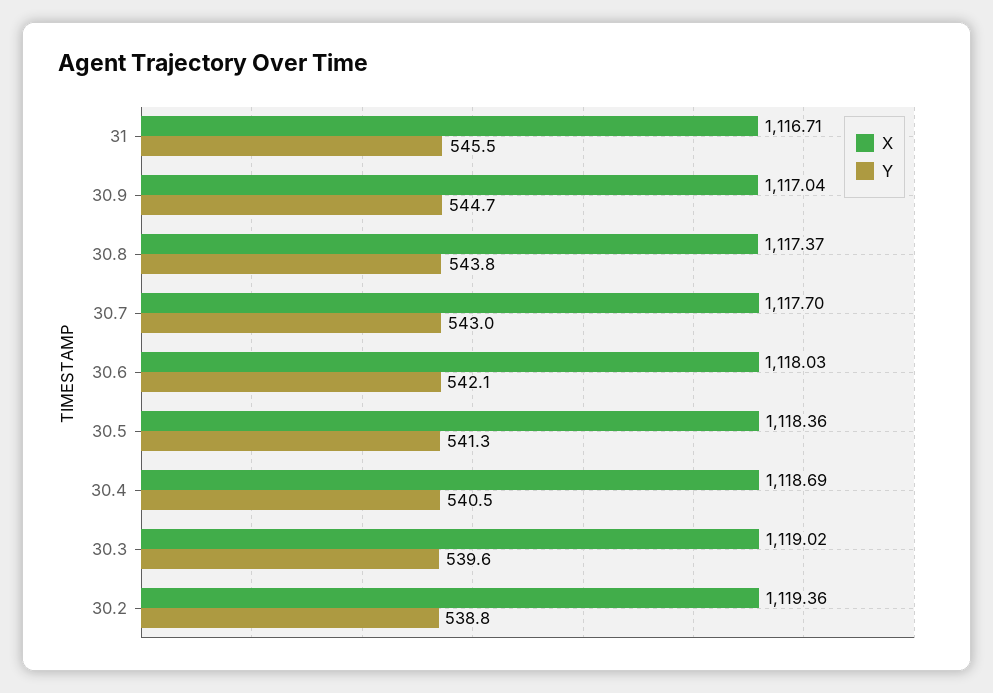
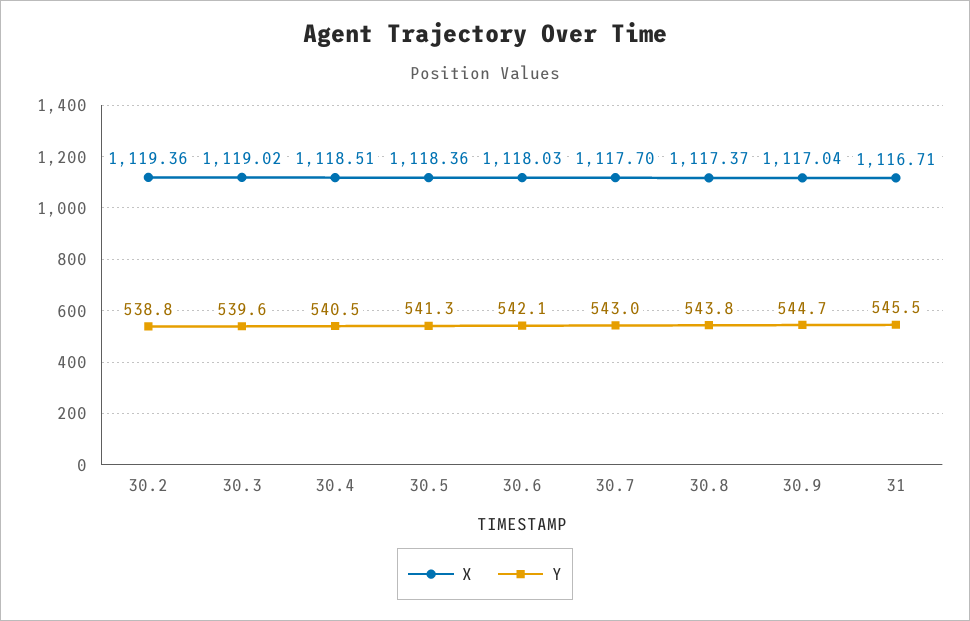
  {
    "X": {
      "31": 1116.71,
      "30.9": 1117.04,
      "30.8": 1117.37,
      "30.7": 1117.7,
      "30.6": 1118.03,
      "30.5": 1118.36,
-     "30.4": 1118.69,
+     "30.4": 1118.51,
      "30.3": 1119.02,
      "30.2": 1119.36
    },
    "Y": {
      "31": 545.5,
      "30.9": 544.7,
      "30.8": 543.8,
      "30.7": 543,
      "30.6": 542.1,
      "30.5": 541.3,
      "30.4": 540.5,
      "30.3": 539.6,
      "30.2": 538.8
    }
  }

